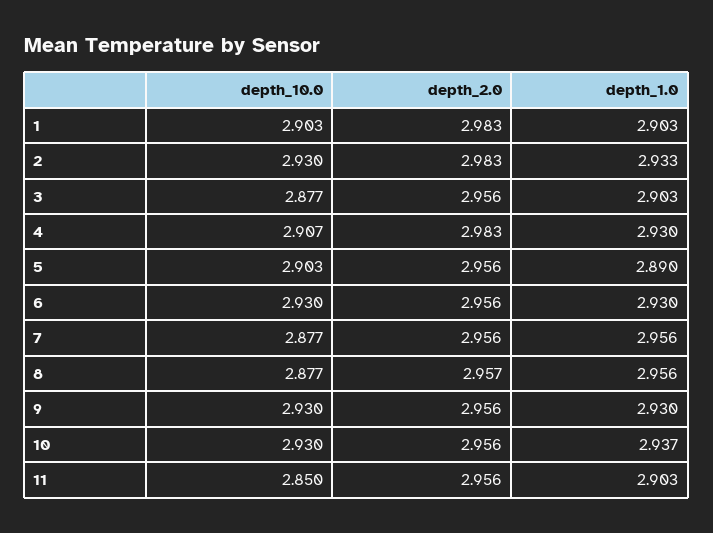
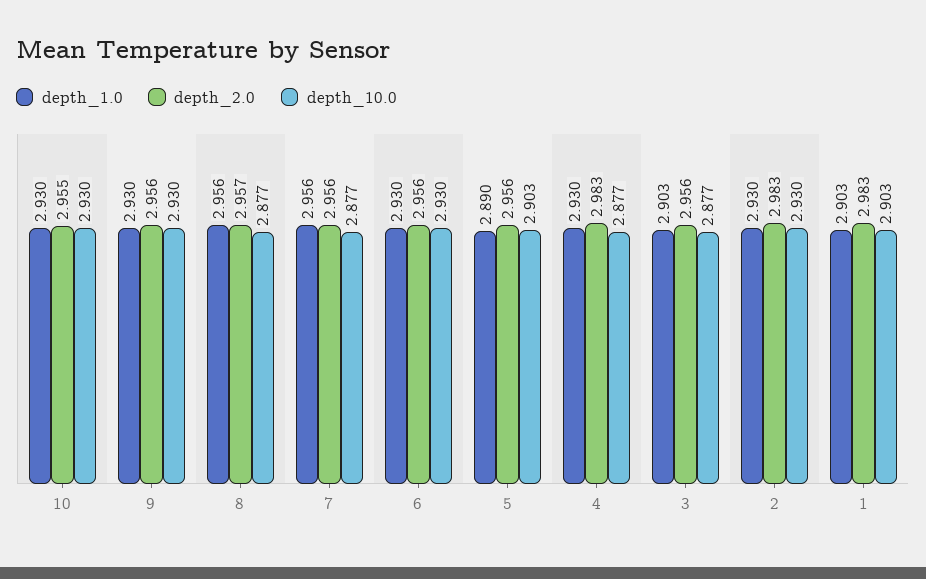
  {
    "depth_10.0": {
      "1": 2.903,
      "2": 2.93,
      "3": 2.877,
-     "4": 2.907,
+     "4": 2.877,
      "5": 2.903,
      "6": 2.93,
      "7": 2.877,
      "8": 2.877,
      "9": 2.93,
-     "10": 2.93,
+     "10": 2.93
-     "11": 2.85
    },
    "depth_2.0": {
      "1": 2.983,
      "2": 2.983,
      "3": 2.956,
      "4": 2.983,
      "5": 2.956,
      "6": 2.956,
      "7": 2.956,
      "8": 2.957,
      "9": 2.956,
-     "10": 2.956,
+     "10": 2.955
-     "11": 2.956
    },
    "depth_1.0": {
      "1": 2.903,
-     "2": 2.933,
+     "2": 2.93,
      "3": 2.903,
      "4": 2.93,
      "5": 2.89,
      "6": 2.93,
      "7": 2.956,
      "8": 2.956,
      "9": 2.93,
-     "10": 2.937,
+     "10": 2.93
-     "11": 2.903
    }
  }

